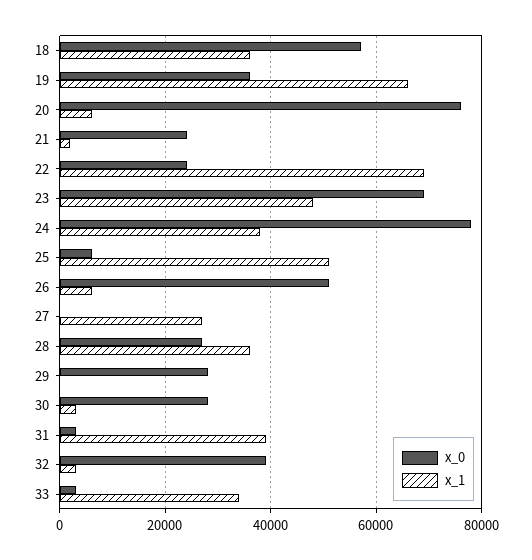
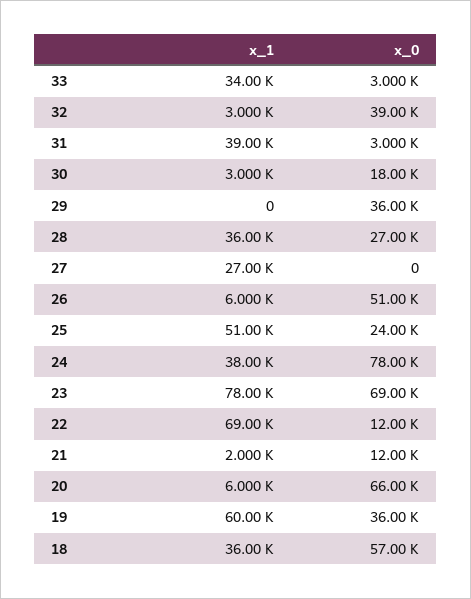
  {
    "x_0": {
      "18": 57000,
      "19": 36000,
-     "20": 76000,
+     "20": 66000,
-     "21": 24000,
+     "21": 12000,
-     "22": 24000,
+     "22": 12000,
      "23": 69000,
      "24": 78000,
-     "25": 6000,
+     "25": 24000,
      "26": 51000,
      "27": 0,
      "28": 27000,
-     "29": 28000,
+     "29": 36000,
-     "30": 28000,
+     "30": 18000,
      "31": 3000,
      "32": 39000,
      "33": 3000
    },
    "x_1": {
      "18": 36000,
-     "19": 66000,
+     "19": 60000,
      "20": 6000,
      "21": 2000,
      "22": 69000,
-     "23": 48000,
+     "23": 78000,
      "24": 38000,
      "25": 51000,
      "26": 6000,
      "27": 27000,
      "28": 36000,
      "29": 0,
      "30": 3000,
      "31": 39000,
      "32": 3000,
      "33": 34000
    }
  }

